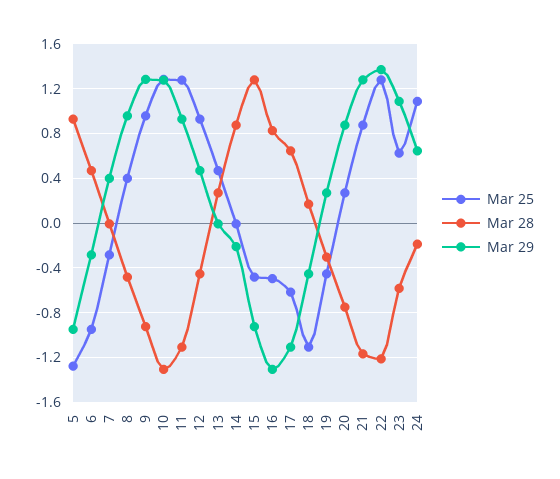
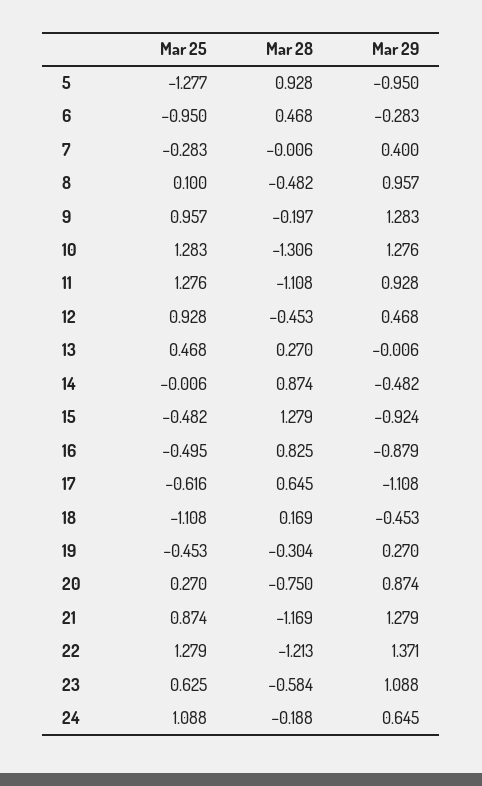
  {
    "Mar 25": {
      "5": -1.277,
      "6": -0.95,
      "7": -0.283,
-     "8": 0.4,
+     "8": 0.1,
      "9": 0.957,
      "10": 1.283,
      "11": 1.276,
      "12": 0.928,
      "13": 0.468,
      "14": -0.006,
      "15": -0.482,
      "16": -0.495,
      "17": -0.616,
      "18": -1.108,
      "19": -0.453,
      "20": 0.27,
      "21": 0.874,
      "22": 1.279,
      "23": 0.625,
      "24": 1.088
    },
    "Mar 28": {
      "5": 0.928,
      "6": 0.468,
      "7": -0.006,
      "8": -0.482,
-     "9": -0.9,
+     "9": -0.197,
      "10": -1.306,
      "11": -1.108,
      "12": -0.453,
      "13": 0.27,
      "14": 0.874,
      "15": 1.279,
      "16": 0.825,
      "17": 0.645,
      "18": 0.169,
      "19": -0.304,
      "20": -0.75,
      "21": -1.169,
      "22": -1.213,
      "23": -0.584,
      "24": -0.188
    },
    "Mar 29": {
      "5": -0.95,
      "6": -0.283,
      "7": 0.4,
      "8": 0.957,
      "9": 1.283,
      "10": 1.276,
      "11": 0.928,
      "12": 0.468,
      "13": -0.006,
-     "14": -0.2,
+     "14": -0.482,
      "15": -0.924,
-     "16": -1.3,
+     "16": -0.879,
      "17": -1.108,
      "18": -0.453,
      "19": 0.27,
      "20": 0.874,
      "21": 1.279,
      "22": 1.371,
      "23": 1.088,
      "24": 0.645
    }
  }

